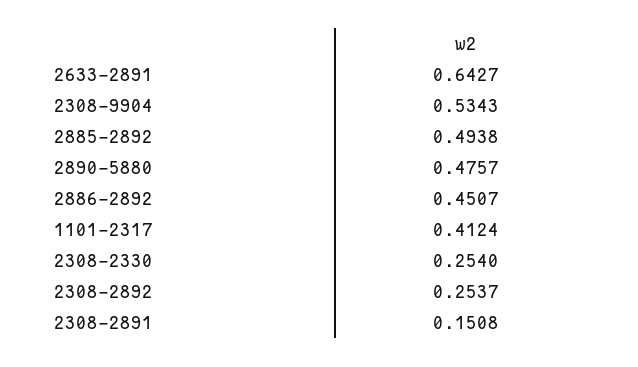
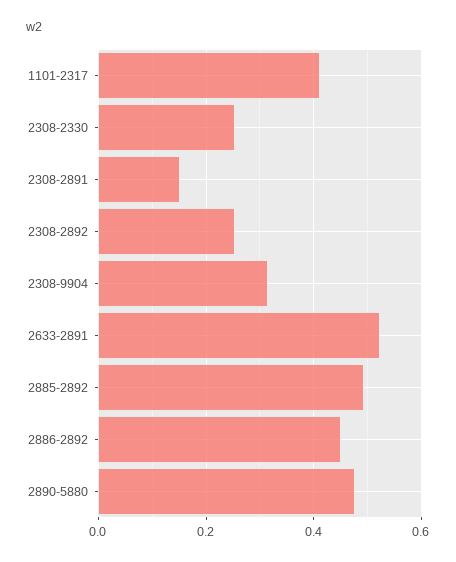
  {
-   "2633-2891": 0.6427,
+   "2633-2891": 0.52,
-   "2308-9904": 0.5343,
+   "2308-9904": 0.32,
    "2885-2892": 0.4938,
    "2890-5880": 0.4757,
    "2886-2892": 0.4507,
    "1101-2317": 0.4124,
    "2308-2330": 0.254,
    "2308-2892": 0.2537,
    "2308-2891": 0.1508
  }

